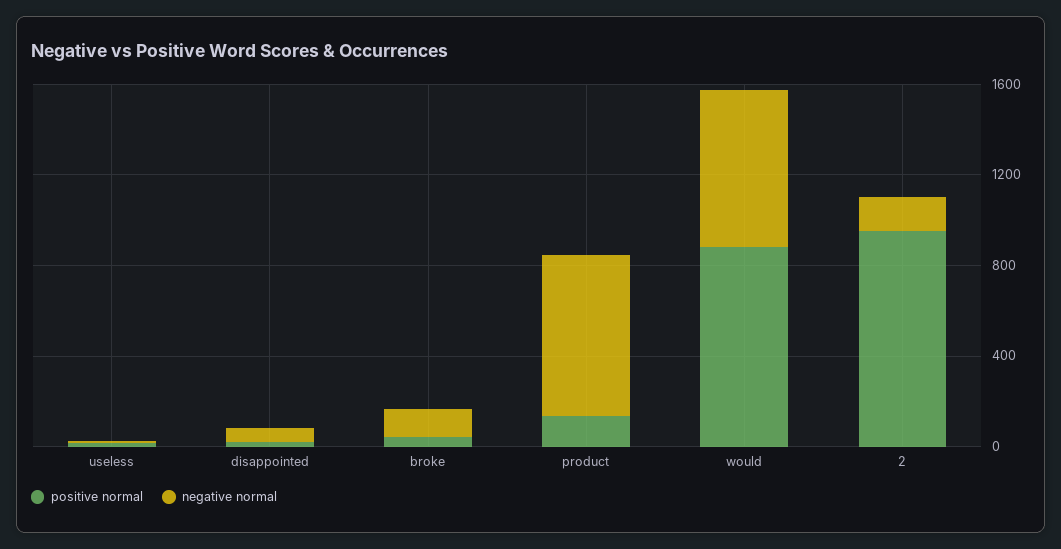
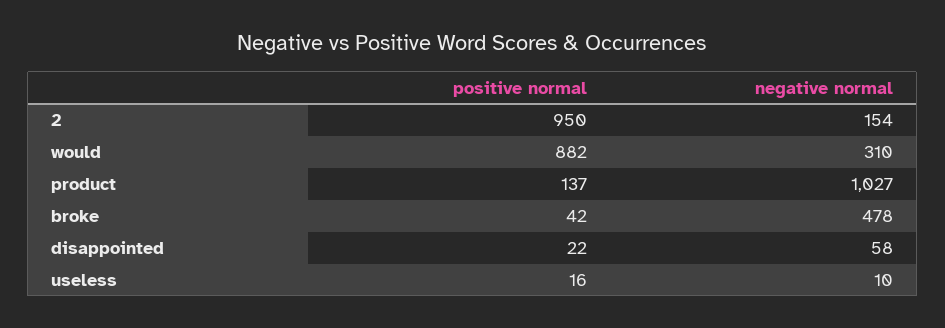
  {
    "positive normal": {
      "useless": 16,
      "disappointed": 22,
      "broke": 42,
      "product": 137,
      "would": 882,
      "2": 950
    },
    "negative normal": {
      "useless": 10,
      "disappointed": 58,
-     "broke": 100,
+     "broke": 478,
-     "product": 700,
+     "product": 1027,
-     "would": 700,
+     "would": 310,
      "2": 154
    }
  }

